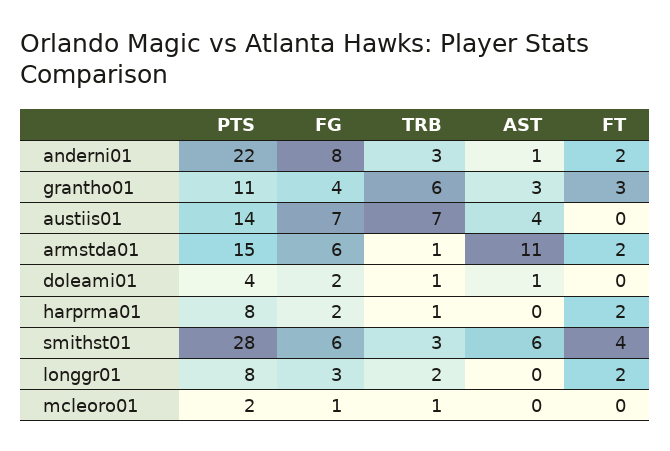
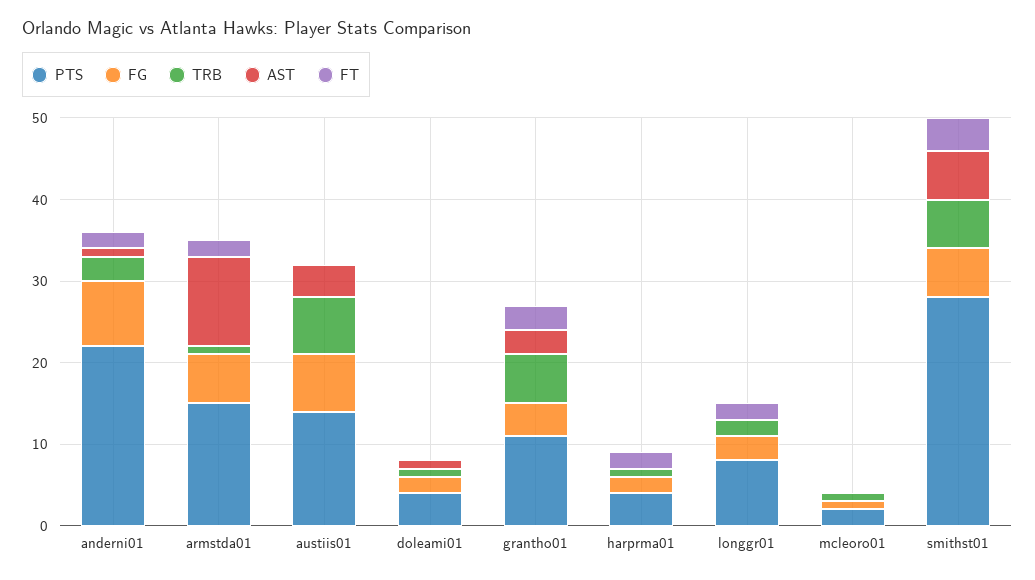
  {
    "PTS": {
      "anderni01": 22,
      "grantho01": 11,
      "austiis01": 14,
      "armstda01": 15,
      "doleami01": 4,
-     "harprma01": 8,
+     "harprma01": 4,
      "smithst01": 28,
      "longgr01": 8,
      "mcleoro01": 2
    },
    "FG": {
      "anderni01": 8,
      "grantho01": 4,
      "austiis01": 7,
      "armstda01": 6,
      "doleami01": 2,
      "harprma01": 2,
      "smithst01": 6,
      "longgr01": 3,
      "mcleoro01": 1
    },
    "TRB": {
      "anderni01": 3,
      "grantho01": 6,
      "austiis01": 7,
      "armstda01": 1,
      "doleami01": 1,
      "harprma01": 1,
-     "smithst01": 3,
+     "smithst01": 6,
      "longgr01": 2,
      "mcleoro01": 1
    },
    "AST": {
      "anderni01": 1,
      "grantho01": 3,
      "austiis01": 4,
      "armstda01": 11,
      "doleami01": 1,
      "harprma01": 0,
      "smithst01": 6,
      "longgr01": 0,
      "mcleoro01": 0
    },
    "FT": {
      "anderni01": 2,
      "grantho01": 3,
      "austiis01": 0,
      "armstda01": 2,
      "doleami01": 0,
      "harprma01": 2,
      "smithst01": 4,
      "longgr01": 2,
      "mcleoro01": 0
    }
  }

